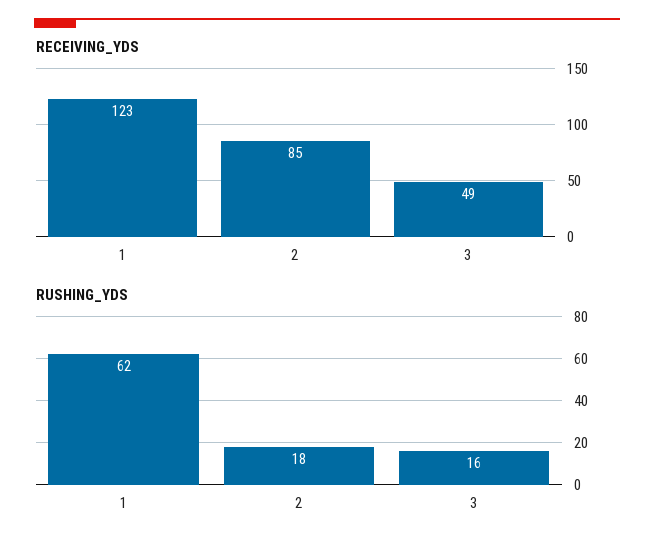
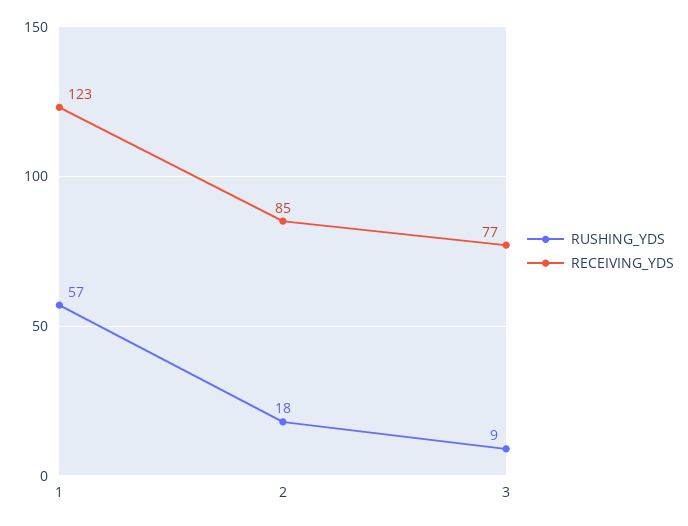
  {
    "RECEIVING_YDS": {
      "1": 123,
      "2": 85,
-     "3": 49
+     "3": 77
    },
    "RUSHING_YDS": {
-     "1": 62,
+     "1": 57,
      "2": 18,
-     "3": 16
+     "3": 9
    }
  }

